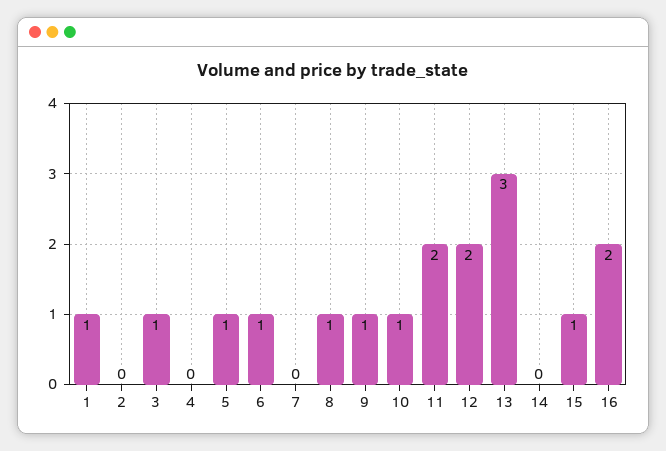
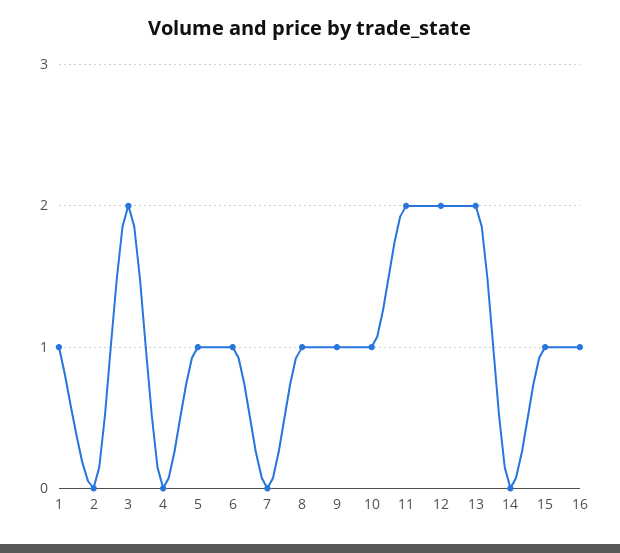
  {
    "1": 1,
    "2": 0,
-   "3": 1,
+   "3": 2,
    "4": 0,
    "5": 1,
    "6": 1,
    "7": 0,
    "8": 1,
    "9": 1,
    "10": 1,
    "11": 2,
    "12": 2,
-   "13": 3,
+   "13": 2,
    "14": 0,
    "15": 1,
-   "16": 2
+   "16": 1
  }

